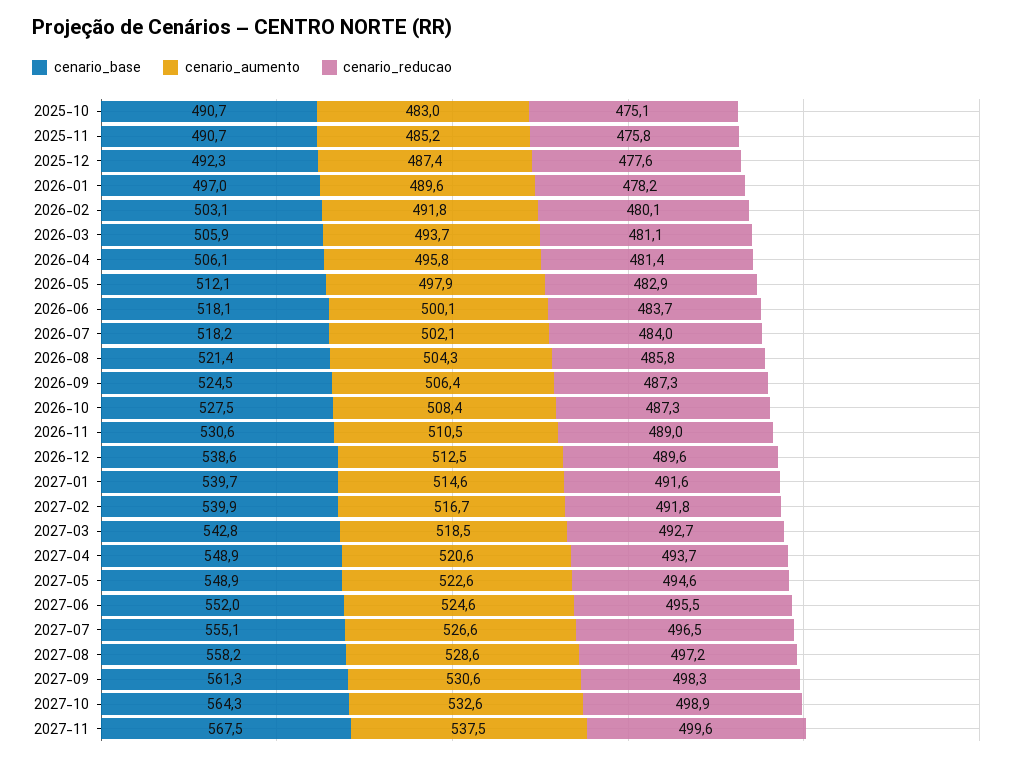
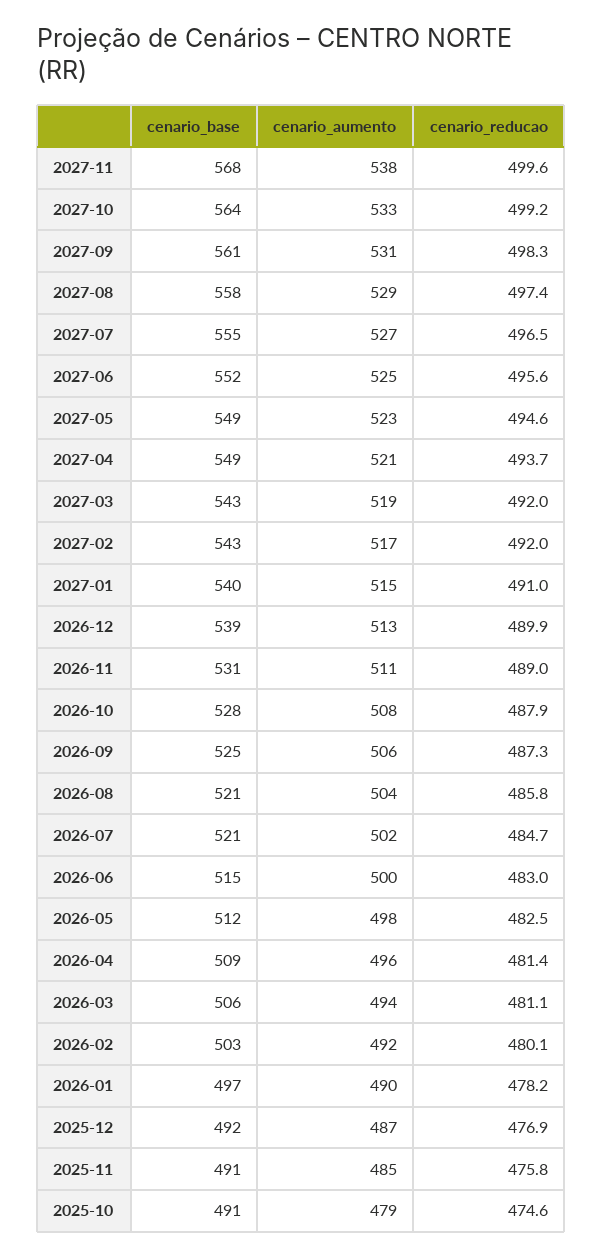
  {
    "cenario_base": {
      "2025-10": 490.7,
      "2025-11": 490.7,
      "2025-12": 492.3,
      "2026-01": 497,
      "2026-02": 503.1,
      "2026-03": 505.9,
-     "2026-04": 506.1,
+     "2026-04": 509,
      "2026-05": 512.1,
-     "2026-06": 518.1,
+     "2026-06": 515,
-     "2026-07": 518.2,
+     "2026-07": 521,
      "2026-08": 521.4,
      "2026-09": 524.5,
      "2026-10": 527.5,
      "2026-11": 530.6,
      "2026-12": 538.6,
      "2027-01": 539.7,
-     "2027-02": 539.9,
+     "2027-02": 543,
      "2027-03": 542.8,
      "2027-04": 548.9,
      "2027-05": 548.9,
      "2027-06": 552,
      "2027-07": 555.1,
      "2027-08": 558.2,
      "2027-09": 561.3,
      "2027-10": 564.3,
      "2027-11": 567.5
    },
    "cenario_aumento": {
-     "2025-10": 483,
+     "2025-10": 479,
      "2025-11": 485.2,
      "2025-12": 487.4,
      "2026-01": 489.6,
      "2026-02": 491.8,
      "2026-03": 493.7,
      "2026-04": 495.8,
      "2026-05": 497.9,
      "2026-06": 500.1,
      "2026-07": 502.1,
      "2026-08": 504.3,
      "2026-09": 506.4,
      "2026-10": 508.4,
      "2026-11": 510.5,
      "2026-12": 512.5,
      "2027-01": 514.6,
      "2027-02": 516.7,
      "2027-03": 518.5,
      "2027-04": 520.6,
      "2027-05": 522.6,
      "2027-06": 524.6,
      "2027-07": 526.6,
      "2027-08": 528.6,
      "2027-09": 530.6,
      "2027-10": 532.6,
      "2027-11": 537.5
    },
    "cenario_reducao": {
-     "2025-10": 475.1,
+     "2025-10": 474.6,
      "2025-11": 475.8,
-     "2025-12": 477.6,
+     "2025-12": 476.9,
      "2026-01": 478.2,
      "2026-02": 480.1,
      "2026-03": 481.1,
      "2026-04": 481.4,
-     "2026-05": 482.9,
+     "2026-05": 482.5,
-     "2026-06": 483.7,
+     "2026-06": 483,
-     "2026-07": 484,
+     "2026-07": 484.7,
      "2026-08": 485.8,
      "2026-09": 487.3,
-     "2026-10": 487.3,
+     "2026-10": 487.9,
      "2026-11": 489,
-     "2026-12": 489.6,
+     "2026-12": 489.9,
-     "2027-01": 491.6,
+     "2027-01": 491,
-     "2027-02": 491.8,
+     "2027-02": 492,
-     "2027-03": 492.7,
+     "2027-03": 492,
      "2027-04": 493.7,
      "2027-05": 494.6,
-     "2027-06": 495.5,
+     "2027-06": 495.6,
      "2027-07": 496.5,
-     "2027-08": 497.2,
+     "2027-08": 497.4,
      "2027-09": 498.3,
-     "2027-10": 498.9,
+     "2027-10": 499.2,
      "2027-11": 499.6
    }
  }

